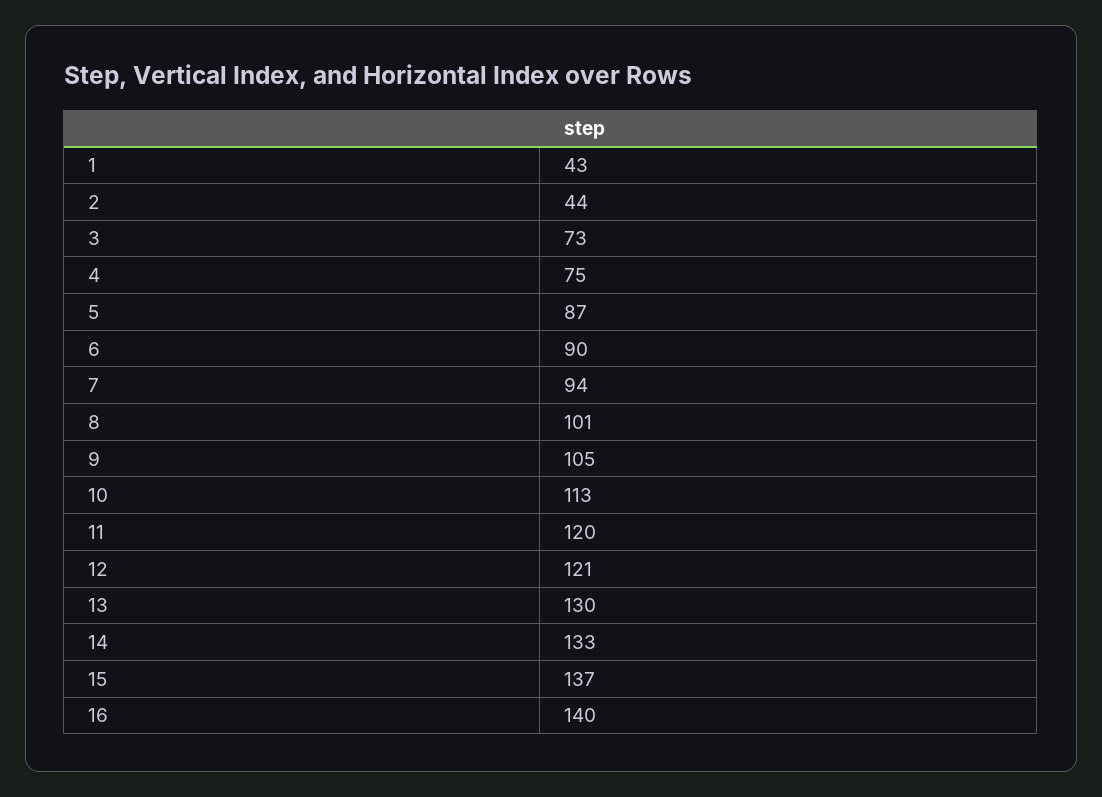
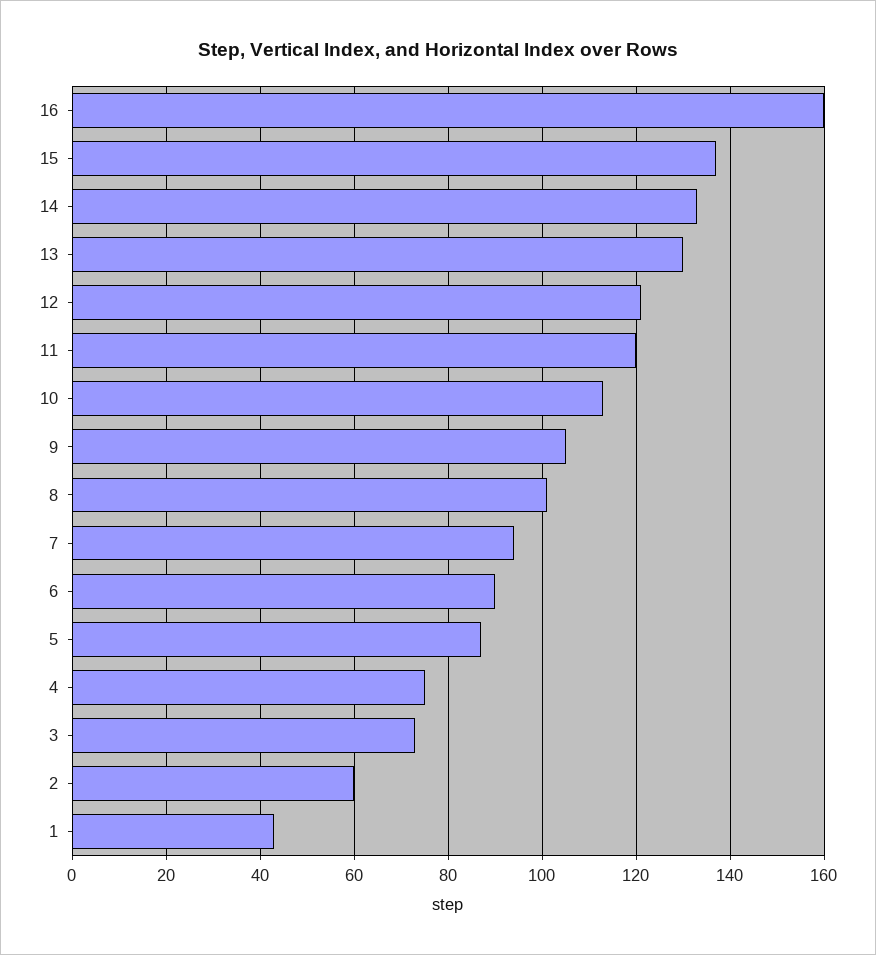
  {
    "1": 43,
-   "2": 44,
+   "2": 60,
    "3": 73,
    "4": 75,
    "5": 87,
    "6": 90,
    "7": 94,
    "8": 101,
    "9": 105,
    "10": 113,
    "11": 120,
    "12": 121,
    "13": 130,
    "14": 133,
    "15": 137,
-   "16": 140
+   "16": 160
  }

